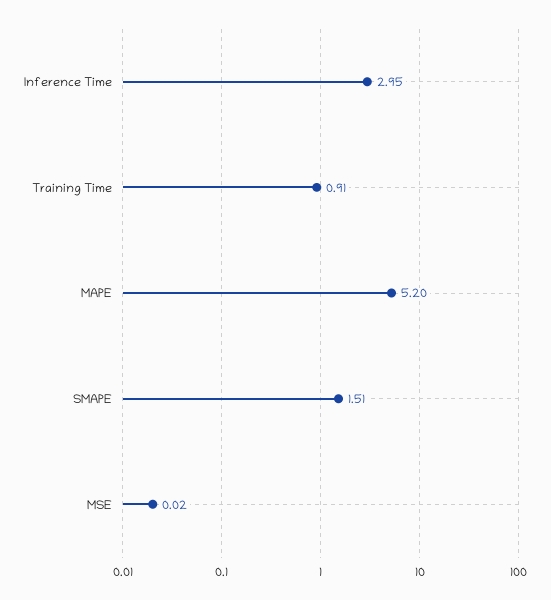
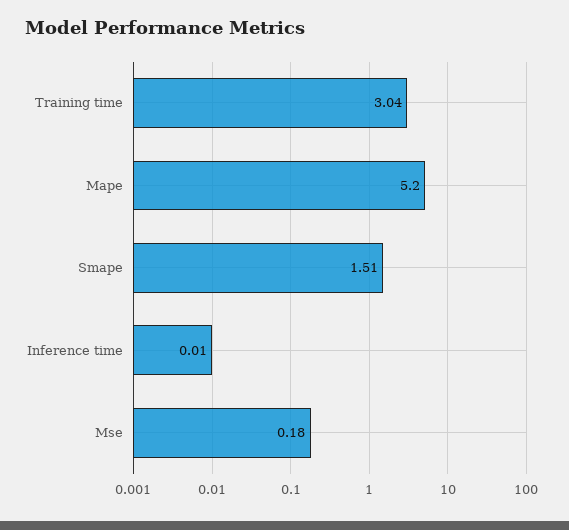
  {
-   "Inference Time": 2.95,
+   "Inference Time": 0.01,
-   "Training Time": 0.91,
+   "Training Time": 3.04,
    "MAPE": 5.2,
    "SMAPE": 1.51,
-   "MSE": 0.02
+   "MSE": 0.18
  }

